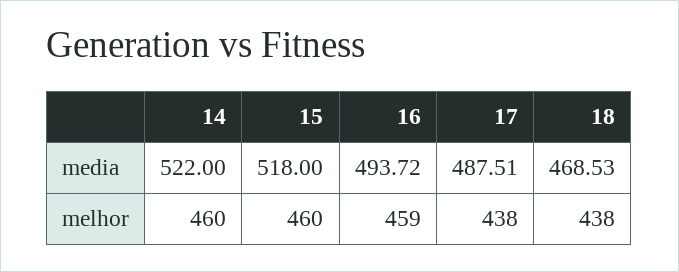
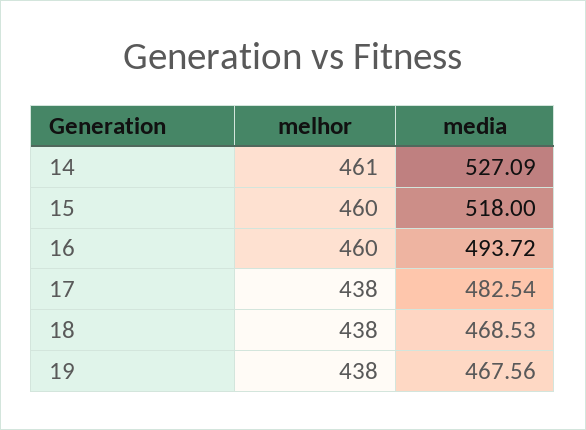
  {
    "14": {
-     "media": 522,
+     "media": 527.09,
-     "melhor": 460
+     "melhor": 461
    },
    "15": {
      "media": 518,
      "melhor": 460
    },
    "16": {
      "media": 493.72,
-     "melhor": 459
+     "melhor": 460
    },
    "17": {
-     "media": 487.51,
+     "media": 482.54,
      "melhor": 438
    },
    "18": {
      "media": 468.53,
      "melhor": 438
-   }
+   },
+   "19": {
+     "melhor": 438,
+     "media": 467.56
+   }
  }

